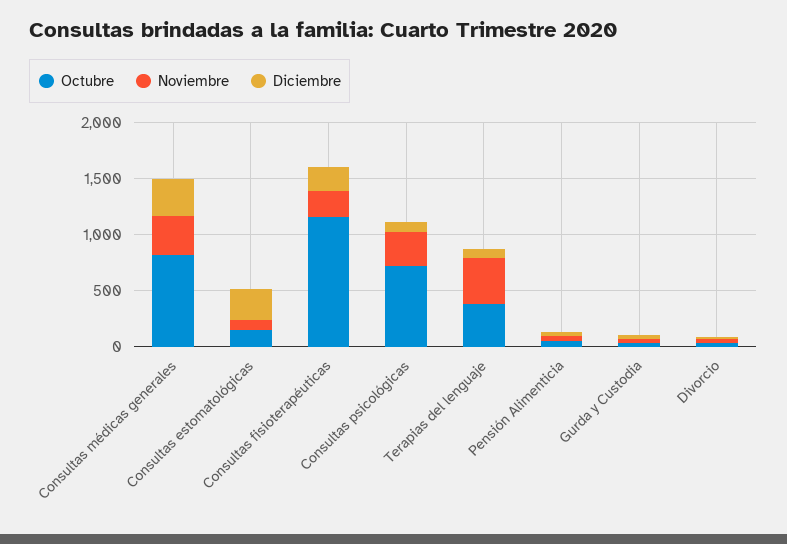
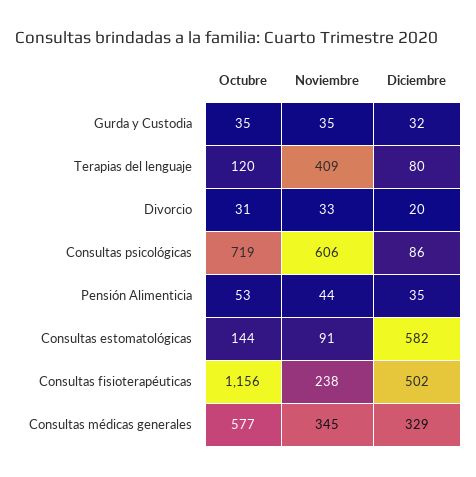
  {
    "Octubre": {
-     "Consultas médicas generales": 800,
+     "Consultas médicas generales": 577,
      "Consultas estomatológicas": 144,
      "Consultas fisioterapéuticas": 1156,
      "Consultas psicológicas": 719,
-     "Terapias del lenguaje": 400,
+     "Terapias del lenguaje": 120,
      "Pensión Alimenticia": 53,
      "Gurda y Custodia": 35,
      "Divorcio": 31
    },
    "Noviembre": {
      "Consultas médicas generales": 345,
      "Consultas estomatológicas": 91,
      "Consultas fisioterapéuticas": 238,
-     "Consultas psicológicas": 300,
+     "Consultas psicológicas": 606,
      "Terapias del lenguaje": 409,
      "Pensión Alimenticia": 44,
      "Gurda y Custodia": 35,
      "Divorcio": 33
    },
    "Diciembre": {
      "Consultas médicas generales": 329,
-     "Consultas estomatológicas": 300,
+     "Consultas estomatológicas": 582,
-     "Consultas fisioterapéuticas": 200,
+     "Consultas fisioterapéuticas": 502,
      "Consultas psicológicas": 86,
      "Terapias del lenguaje": 80,
      "Pensión Alimenticia": 35,
      "Gurda y Custodia": 32,
      "Divorcio": 20
    }
  }

